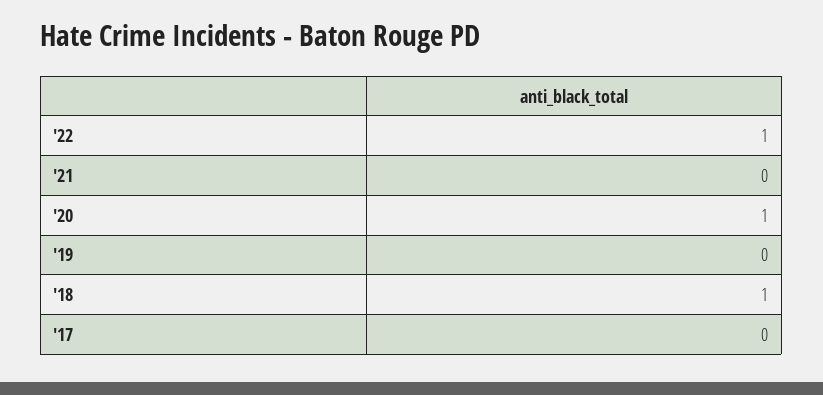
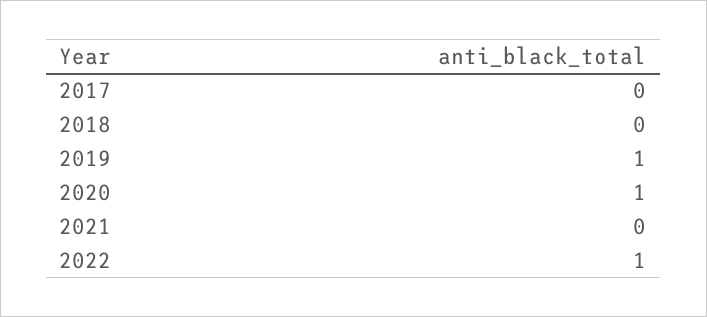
  {
    "'22": 1,
    "'21": 0,
    "'20": 1,
-   "'19": 0,
+   "'19": 1,
-   "'18": 1,
+   "'18": 0,
    "'17": 0
  }

